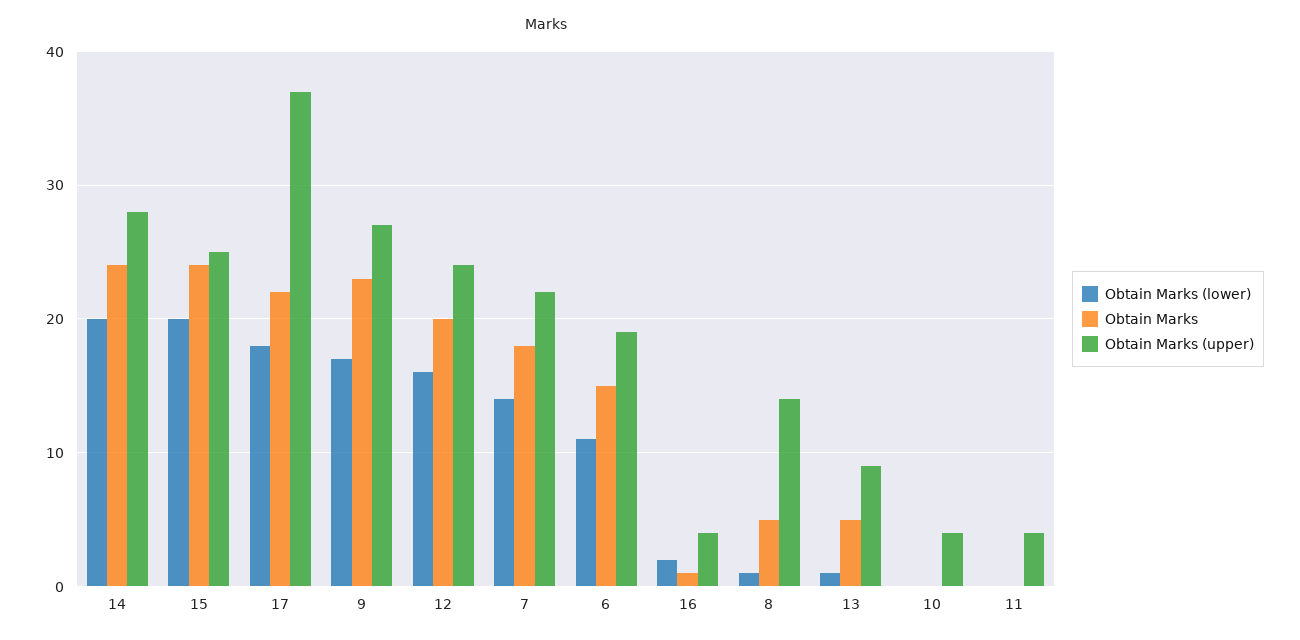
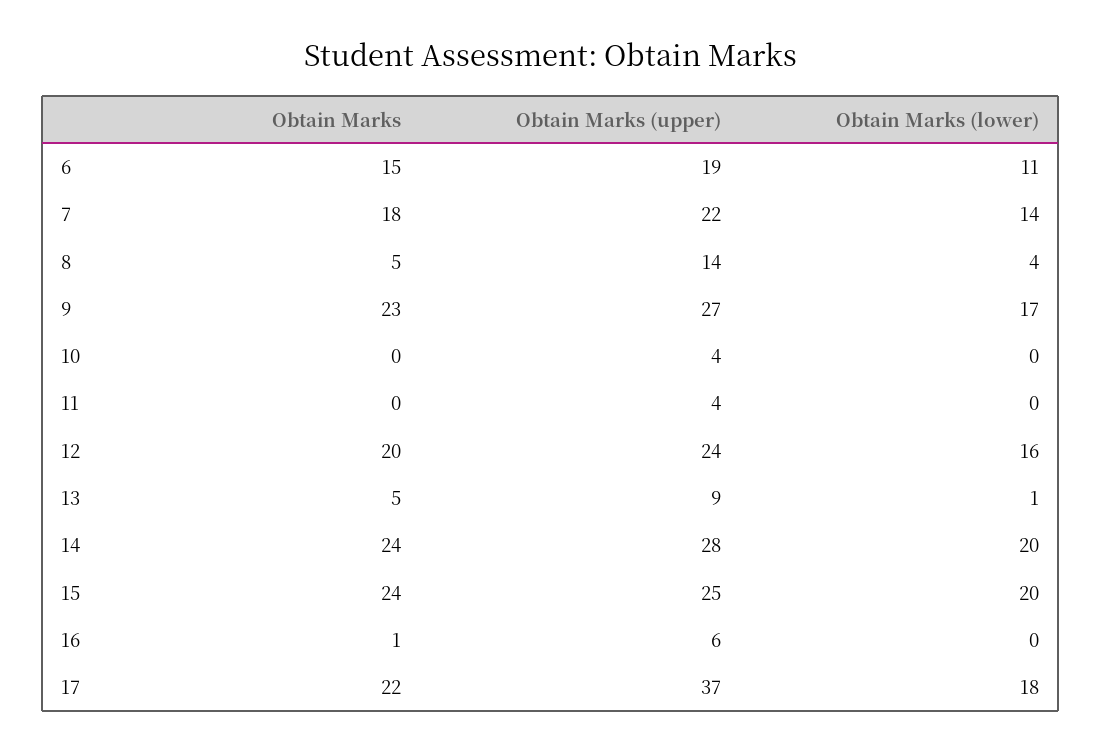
  {
    "Obtain Marks (lower)": {
      "14": 20,
      "15": 20,
      "17": 18,
      "9": 17,
      "12": 16,
      "7": 14,
      "6": 11,
-     "16": 2,
+     "16": 0,
-     "8": 1,
+     "8": 4,
      "13": 1,
      "10": 0,
      "11": 0
    },
    "Obtain Marks": {
      "14": 24,
      "15": 24,
      "17": 22,
      "9": 23,
      "12": 20,
      "7": 18,
      "6": 15,
      "16": 1,
      "8": 5,
      "13": 5,
      "10": 0,
      "11": 0
    },
    "Obtain Marks (upper)": {
      "14": 28,
      "15": 25,
      "17": 37,
      "9": 27,
      "12": 24,
      "7": 22,
      "6": 19,
-     "16": 4,
+     "16": 6,
      "8": 14,
      "13": 9,
      "10": 4,
      "11": 4
    }
  }

